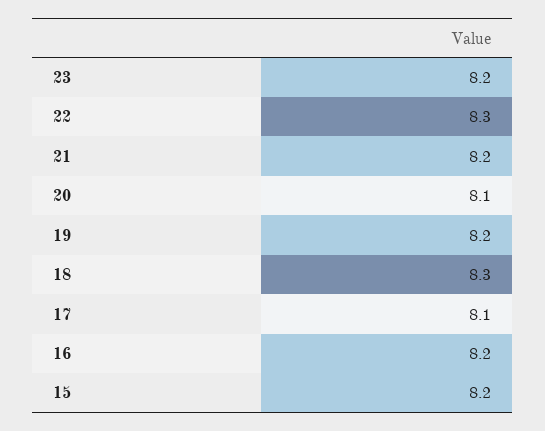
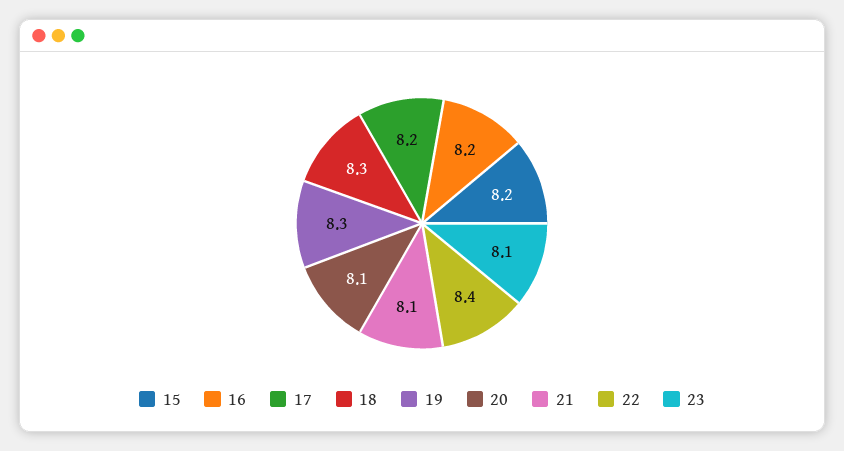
  {
-   "23": 8.2,
+   "23": 8.1,
-   "22": 8.3,
+   "22": 8.4,
-   "21": 8.2,
+   "21": 8.1,
    "20": 8.1,
-   "19": 8.2,
+   "19": 8.3,
    "18": 8.3,
-   "17": 8.1,
+   "17": 8.2,
    "16": 8.2,
    "15": 8.2
  }

